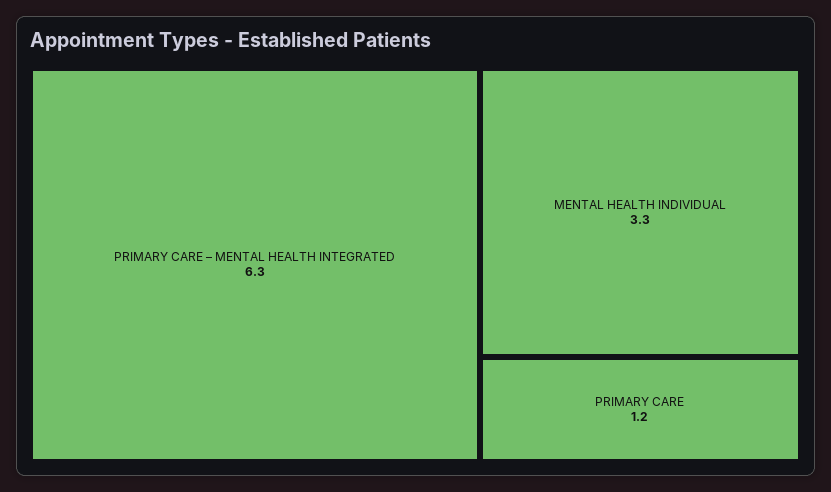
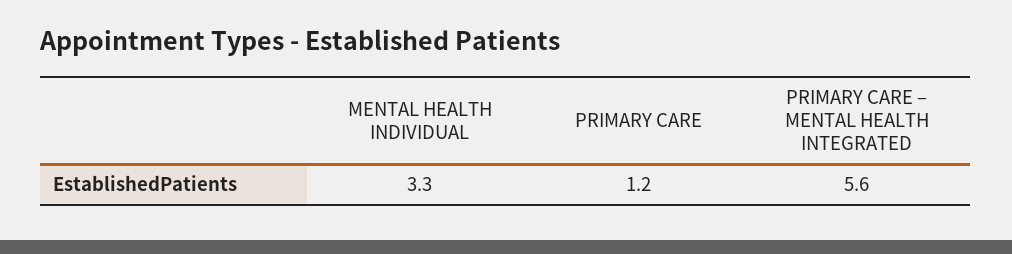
  {
-   "PRIMARY CARE – MENTAL HEALTH INTEGRATED": 6.3,
+   "PRIMARY CARE – MENTAL HEALTH INTEGRATED": 5.6,
    "MENTAL HEALTH INDIVIDUAL": 3.3,
    "PRIMARY CARE": 1.2
  }

